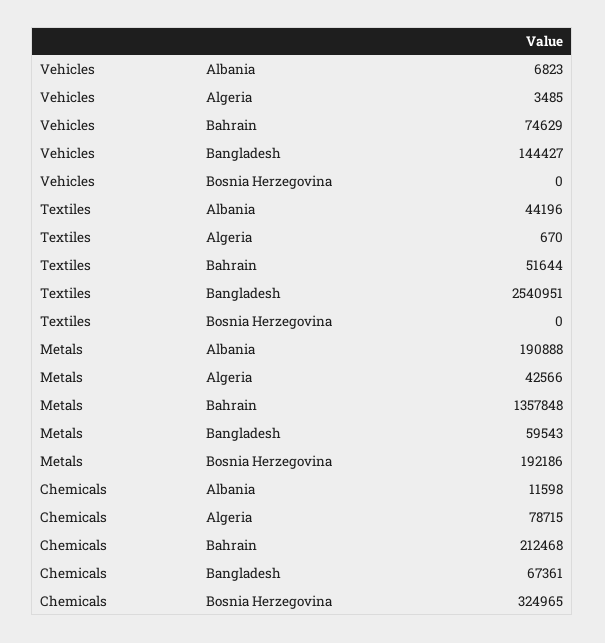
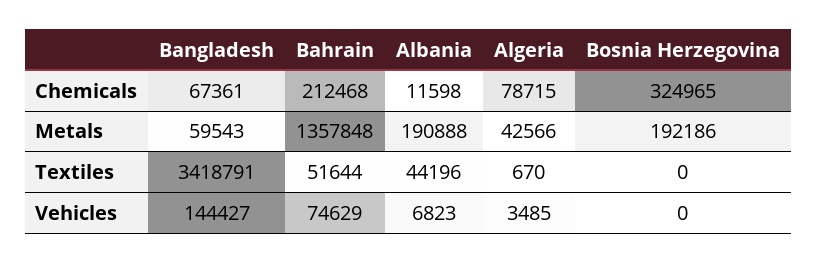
  {
    "Vehicles": {
      "Albania": 6823,
      "Algeria": 3485,
      "Bahrain": 74629,
      "Bangladesh": 144427,
      "Bosnia Herzegovina": 0
    },
    "Textiles": {
      "Albania": 44196,
      "Algeria": 670,
      "Bahrain": 51644,
-     "Bangladesh": 2540951,
+     "Bangladesh": 3418791,
      "Bosnia Herzegovina": 0
    },
    "Metals": {
      "Albania": 190888,
      "Algeria": 42566,
      "Bahrain": 1357848,
      "Bangladesh": 59543,
      "Bosnia Herzegovina": 192186
    },
    "Chemicals": {
      "Albania": 11598,
      "Algeria": 78715,
      "Bahrain": 212468,
      "Bangladesh": 67361,
      "Bosnia Herzegovina": 324965
    }
  }

